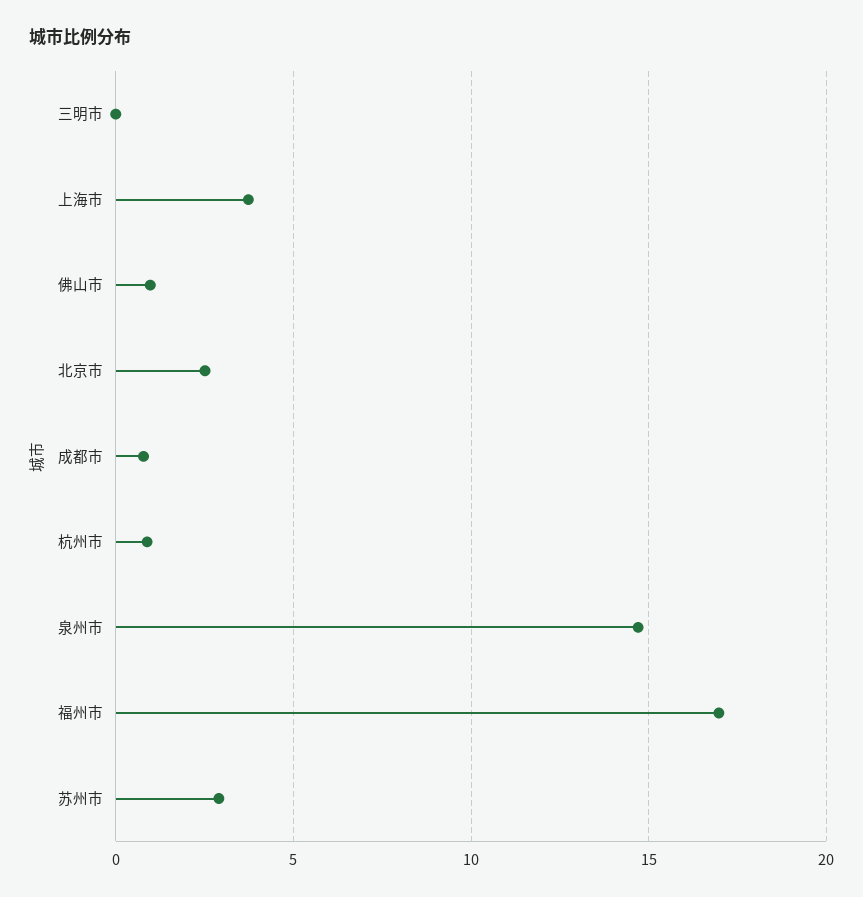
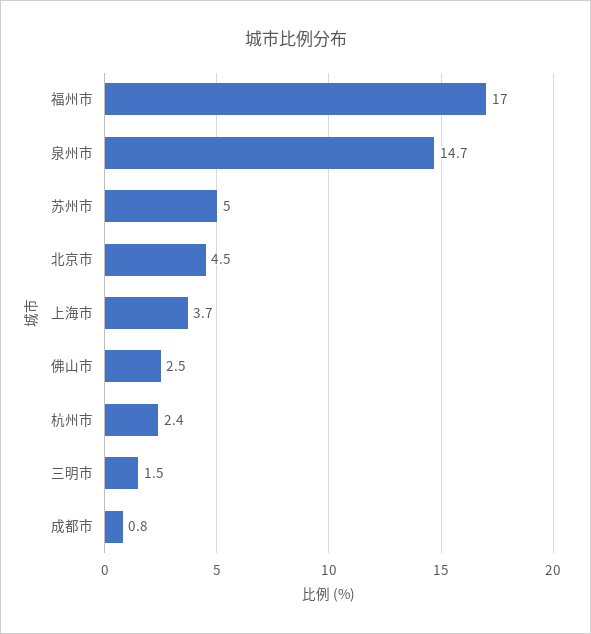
  {
-   "三明市": 0,
+   "三明市": 1.5,
    "上海市": 3.7,
-   "佛山市": 1,
+   "佛山市": 2.5,
-   "北京市": 2.5,
+   "北京市": 4.5,
    "成都市": 0.8,
-   "杭州市": 1,
+   "杭州市": 2.4,
    "泉州市": 14.7,
    "福州市": 17,
-   "苏州市": 3
+   "苏州市": 5
  }

